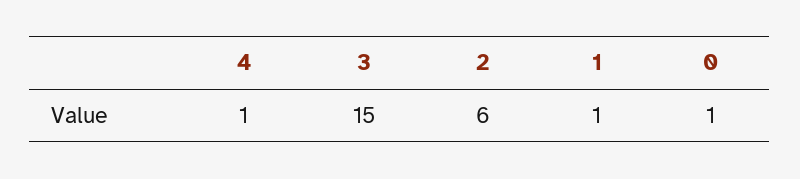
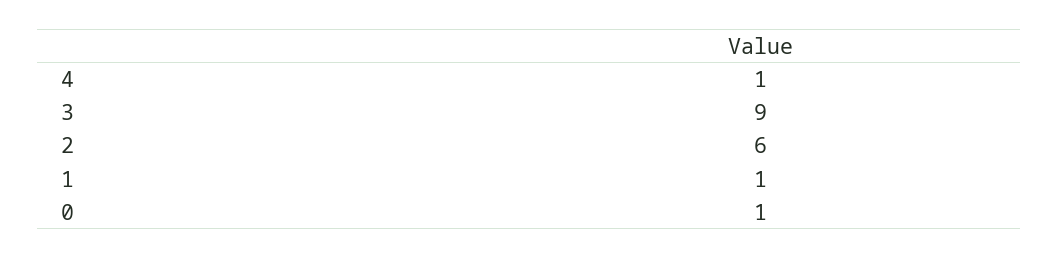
  {
    "4": 1,
-   "3": 15,
+   "3": 9,
    "2": 6,
    "1": 1,
    "0": 1
  }

